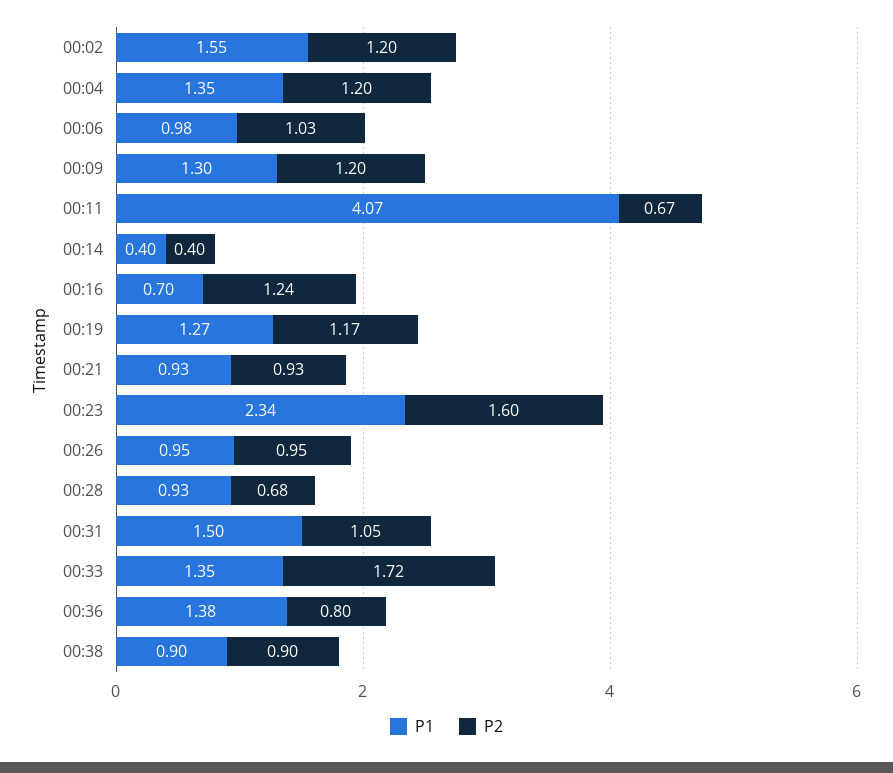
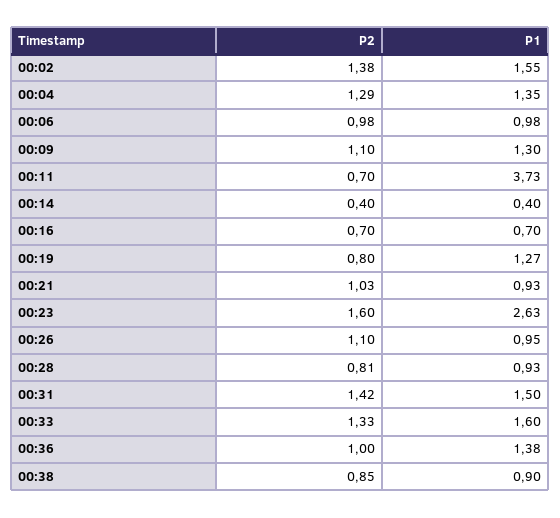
  {
    "P1": {
      "00:02": 1.55,
      "00:04": 1.35,
      "00:06": 0.98,
      "00:09": 1.3,
-     "00:11": 4.07,
+     "00:11": 3.73,
      "00:14": 0.4,
      "00:16": 0.7,
      "00:19": 1.27,
      "00:21": 0.93,
-     "00:23": 2.34,
+     "00:23": 2.63,
      "00:26": 0.95,
      "00:28": 0.93,
      "00:31": 1.5,
-     "00:33": 1.35,
+     "00:33": 1.6,
      "00:36": 1.38,
      "00:38": 0.9
    },
    "P2": {
-     "00:02": 1.2,
+     "00:02": 1.38,
-     "00:04": 1.2,
+     "00:04": 1.29,
-     "00:06": 1.03,
+     "00:06": 0.98,
-     "00:09": 1.2,
+     "00:09": 1.1,
-     "00:11": 0.67,
+     "00:11": 0.7,
      "00:14": 0.4,
-     "00:16": 1.24,
+     "00:16": 0.7,
-     "00:19": 1.17,
+     "00:19": 0.8,
-     "00:21": 0.93,
+     "00:21": 1.03,
      "00:23": 1.6,
-     "00:26": 0.95,
+     "00:26": 1.1,
-     "00:28": 0.68,
+     "00:28": 0.81,
-     "00:31": 1.05,
+     "00:31": 1.42,
-     "00:33": 1.72,
+     "00:33": 1.33,
-     "00:36": 0.8,
+     "00:36": 1,
-     "00:38": 0.9
+     "00:38": 0.85
    }
  }

